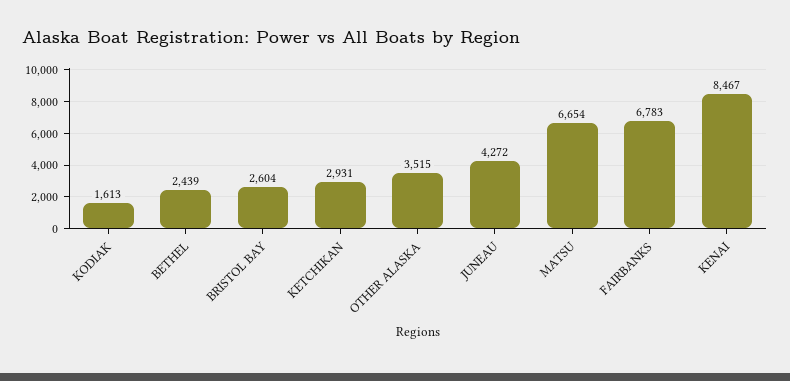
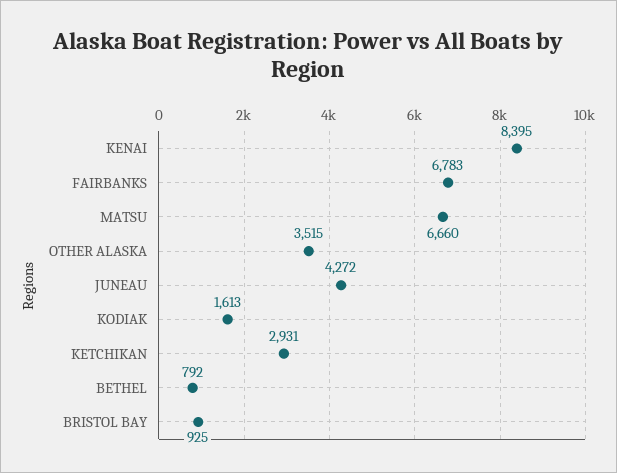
  {
    "KODIAK": 1613,
-   "BETHEL": 2439,
+   "BETHEL": 792,
-   "BRISTOL BAY": 2604,
+   "BRISTOL BAY": 925,
    "KETCHIKAN": 2931,
    "OTHER ALASKA": 3515,
    "JUNEAU": 4272,
-   "MATSU": 6654,
+   "MATSU": 6660,
    "FAIRBANKS": 6783,
-   "KENAI": 8467
+   "KENAI": 8395
  }

